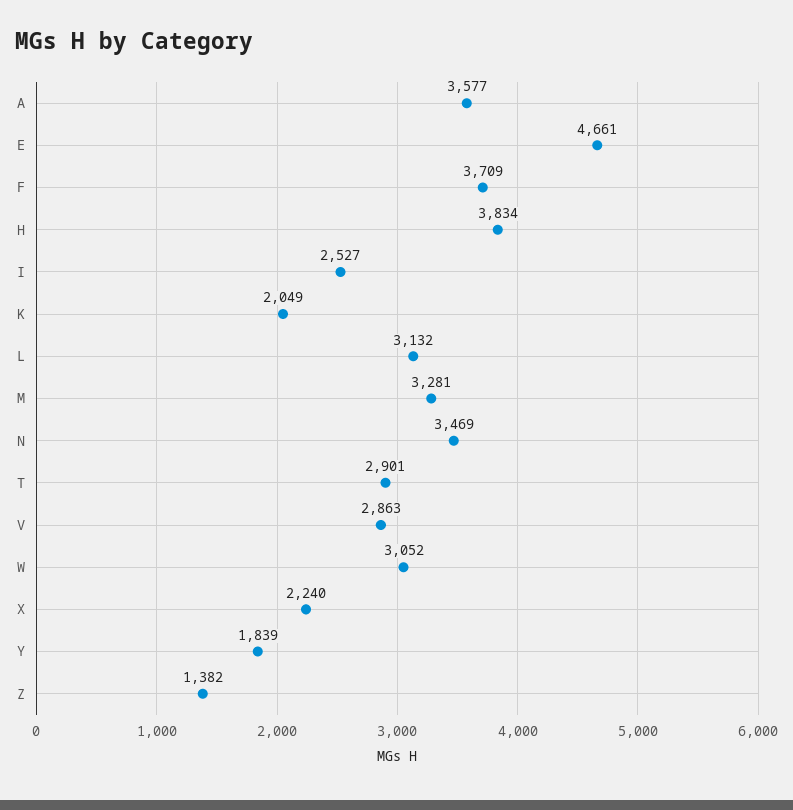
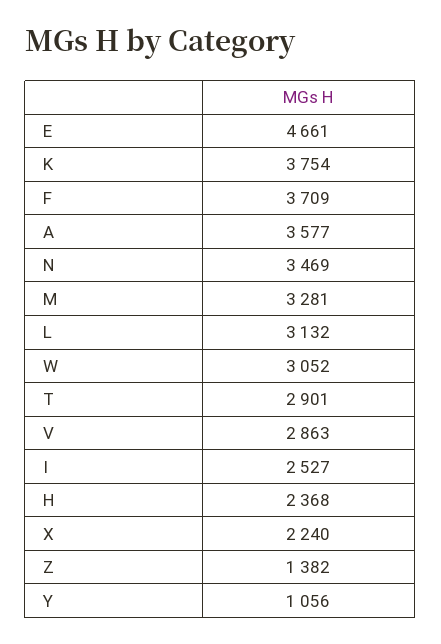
  {
    "A": 3577,
    "E": 4661,
    "F": 3709,
-   "H": 3834,
+   "H": 2368,
    "I": 2527,
-   "K": 2049,
+   "K": 3754,
    "L": 3132,
    "M": 3281,
    "N": 3469,
    "T": 2901,
    "V": 2863,
    "W": 3052,
    "X": 2240,
-   "Y": 1839,
+   "Y": 1056,
    "Z": 1382
  }

